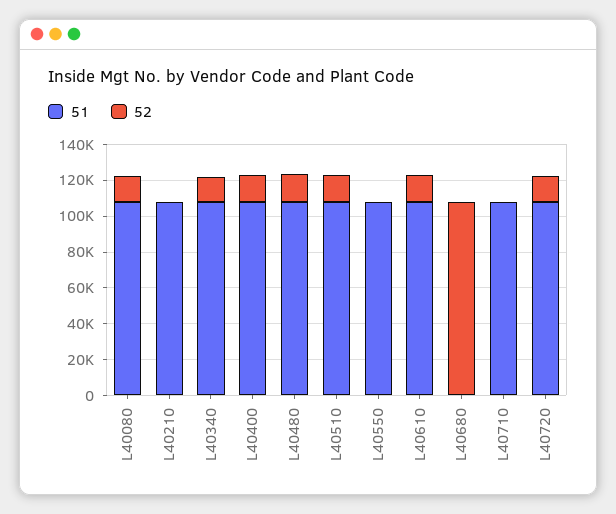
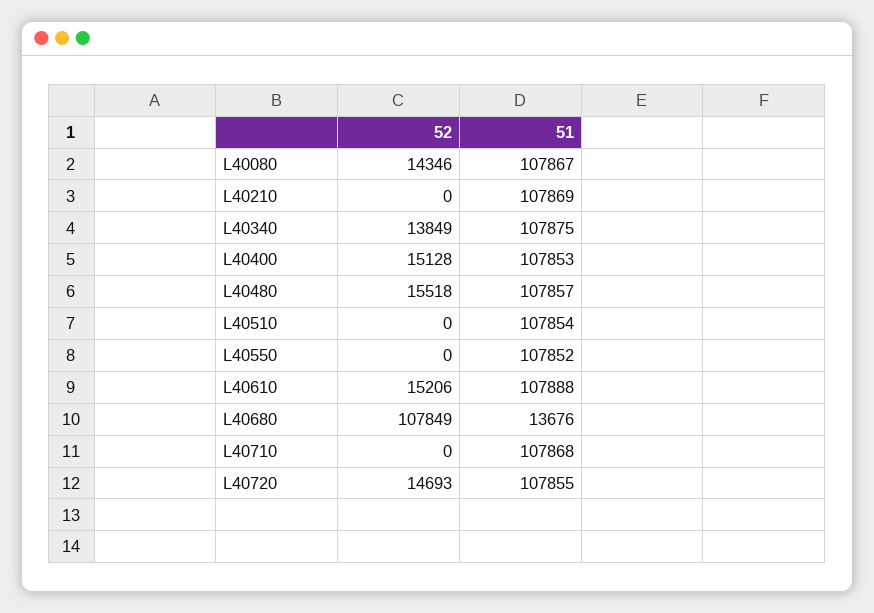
  {
    "51": {
      "L40080": 107867,
      "L40210": 107869,
      "L40340": 107875,
      "L40400": 107853,
      "L40480": 107857,
      "L40510": 107854,
      "L40550": 107852,
      "L40610": 107888,
-     "L40680": 0,
+     "L40680": 13676,
      "L40710": 107868,
      "L40720": 107855
    },
    "52": {
      "L40080": 14346,
      "L40210": 0,
      "L40340": 13849,
      "L40400": 15128,
      "L40480": 15518,
-     "L40510": 15000,
+     "L40510": 0,
      "L40550": 0,
      "L40610": 15206,
      "L40680": 107849,
      "L40710": 0,
      "L40720": 14693
    }
  }

